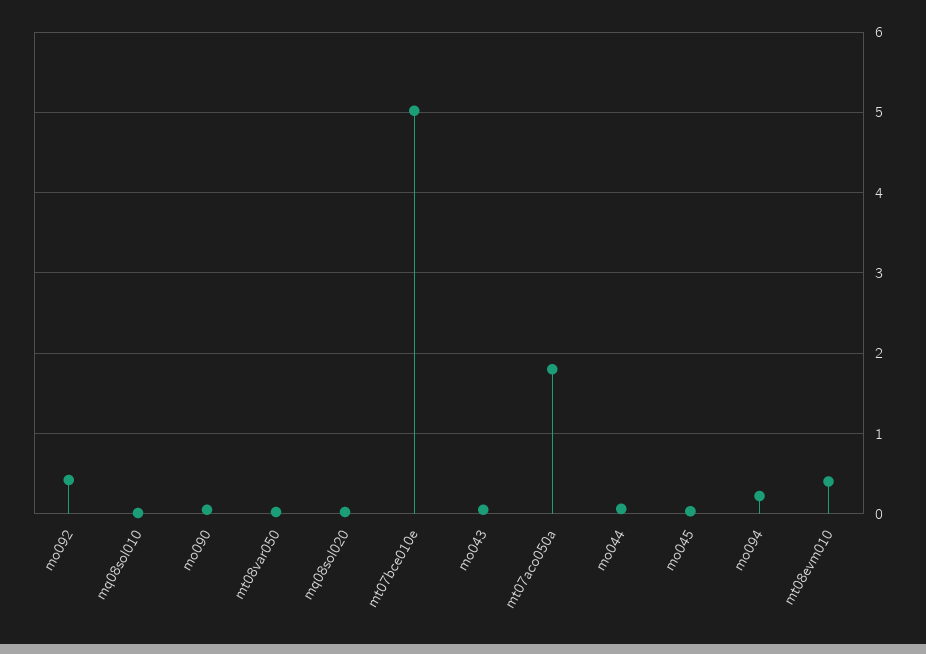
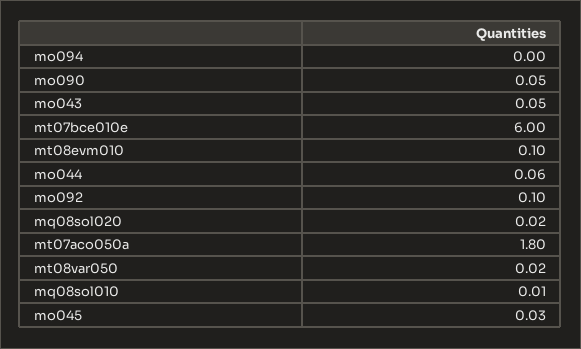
  {
-   "mo092": 0.4,
+   "mo092": 0.1,
    "mq08sol010": 0.01,
    "mo090": 0.05,
    "mt08var050": 0.02,
    "mq08sol020": 0.02,
-   "mt07bce010e": 5,
+   "mt07bce010e": 6,
    "mo043": 0.05,
    "mt07aco050a": 1.8,
    "mo044": 0.06,
    "mo045": 0.03,
-   "mo094": 0.2,
+   "mo094": 0,
-   "mt08evm010": 0.4
+   "mt08evm010": 0.1
  }

